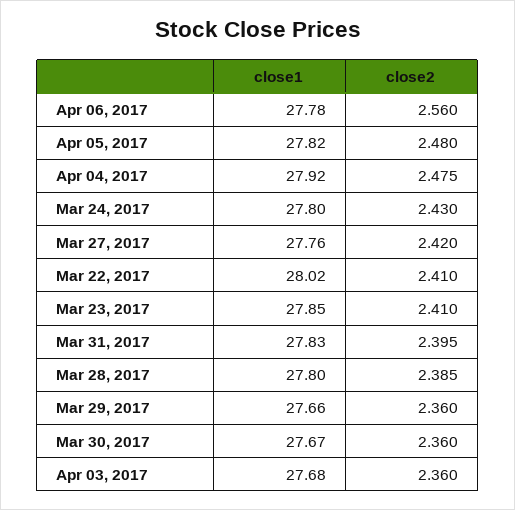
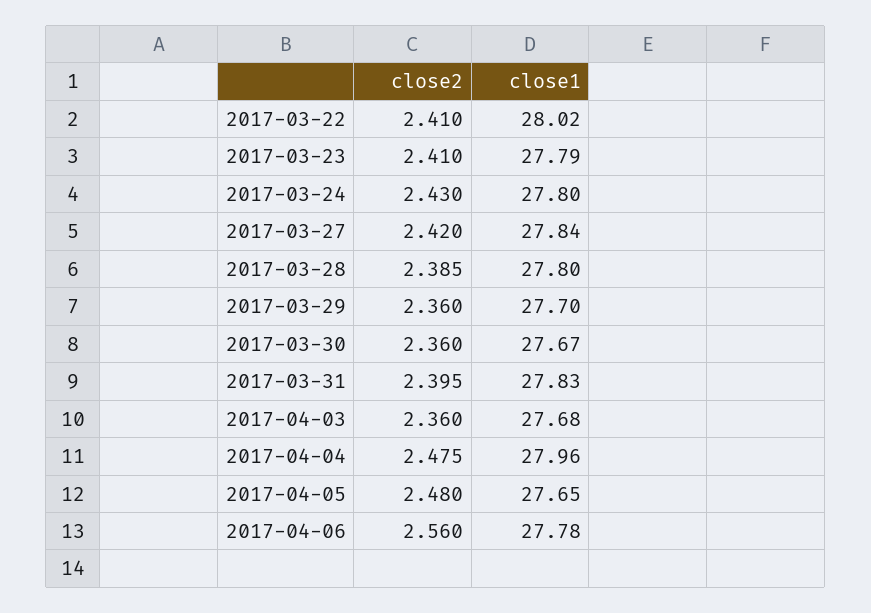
  {
    "close1": {
      "Apr 06, 2017": 27.78,
-     "Apr 05, 2017": 27.82,
+     "Apr 05, 2017": 27.65,
-     "Apr 04, 2017": 27.92,
+     "Apr 04, 2017": 27.96,
      "Mar 24, 2017": 27.8,
-     "Mar 27, 2017": 27.76,
+     "Mar 27, 2017": 27.84,
      "Mar 22, 2017": 28.02,
-     "Mar 23, 2017": 27.85,
+     "Mar 23, 2017": 27.79,
      "Mar 31, 2017": 27.83,
      "Mar 28, 2017": 27.8,
-     "Mar 29, 2017": 27.66,
+     "Mar 29, 2017": 27.7,
      "Mar 30, 2017": 27.67,
      "Apr 03, 2017": 27.68
    },
    "close2": {
      "Apr 06, 2017": 2.56,
      "Apr 05, 2017": 2.48,
      "Apr 04, 2017": 2.475,
      "Mar 24, 2017": 2.43,
      "Mar 27, 2017": 2.42,
      "Mar 22, 2017": 2.41,
      "Mar 23, 2017": 2.41,
      "Mar 31, 2017": 2.395,
      "Mar 28, 2017": 2.385,
      "Mar 29, 2017": 2.36,
      "Mar 30, 2017": 2.36,
      "Apr 03, 2017": 2.36
    }
  }

